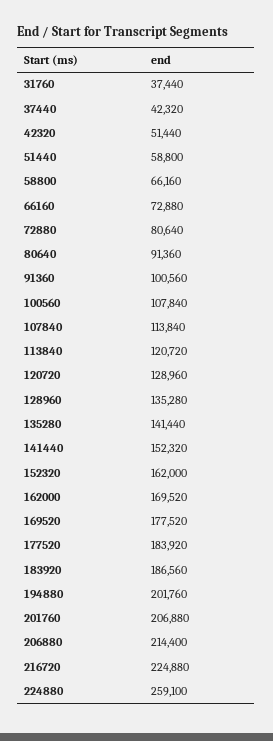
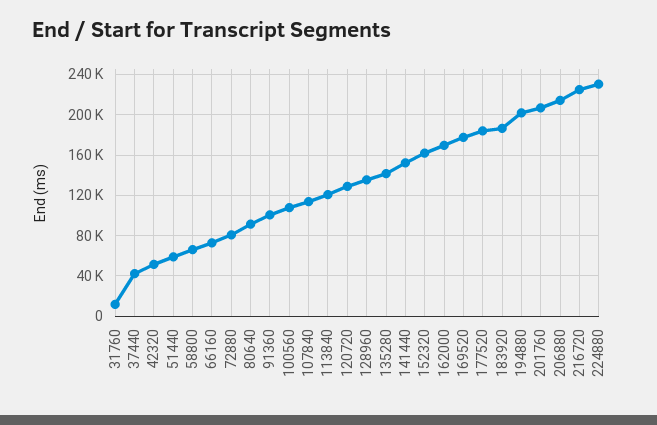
  {
-   "31760": 37440,
+   "31760": 10000,
    "37440": 42320,
    "42320": 51440,
    "51440": 58800,
    "58800": 66160,
    "66160": 72880,
    "72880": 80640,
    "80640": 91360,
    "91360": 100560,
    "100560": 107840,
    "107840": 113840,
    "113840": 120720,
    "120720": 128960,
    "128960": 135280,
    "135280": 141440,
    "141440": 152320,
    "152320": 162000,
    "162000": 169520,
    "169520": 177520,
    "177520": 183920,
    "183920": 186560,
    "194880": 201760,
    "201760": 206880,
    "206880": 214400,
    "216720": 224880,
-   "224880": 259100
+   "224880": 230000
  }

